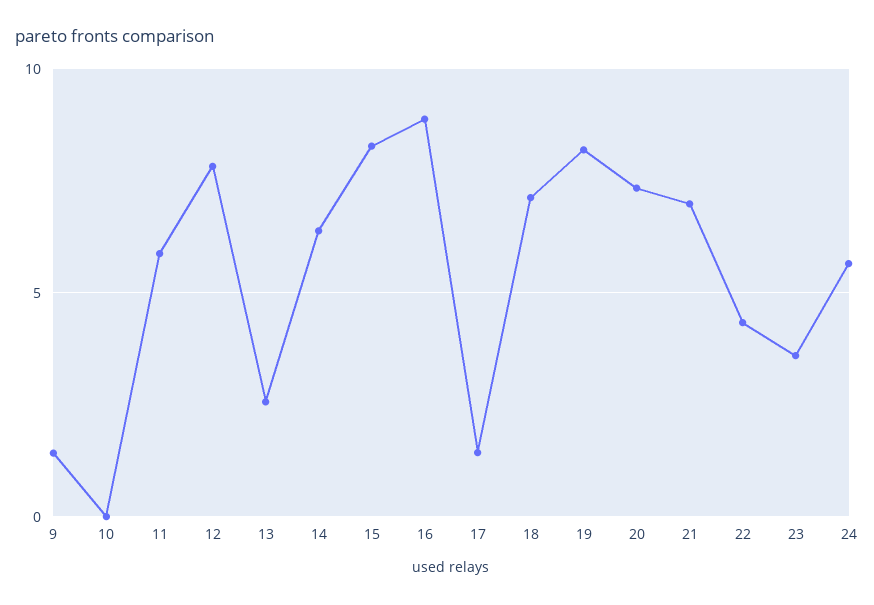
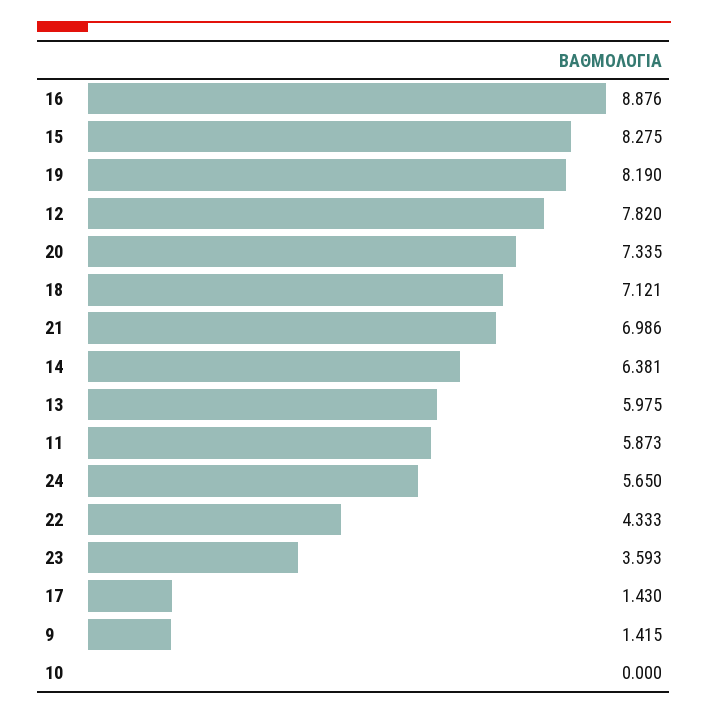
  {
    "9": 1.415,
    "10": 0,
    "11": 5.873,
    "12": 7.82,
-   "13": 2.5,
+   "13": 5.975,
    "14": 6.381,
    "15": 8.275,
    "16": 8.876,
    "17": 1.43,
    "18": 7.121,
    "19": 8.19,
    "20": 7.335,
    "21": 6.986,
    "22": 4.333,
    "23": 3.593,
    "24": 5.65
  }

